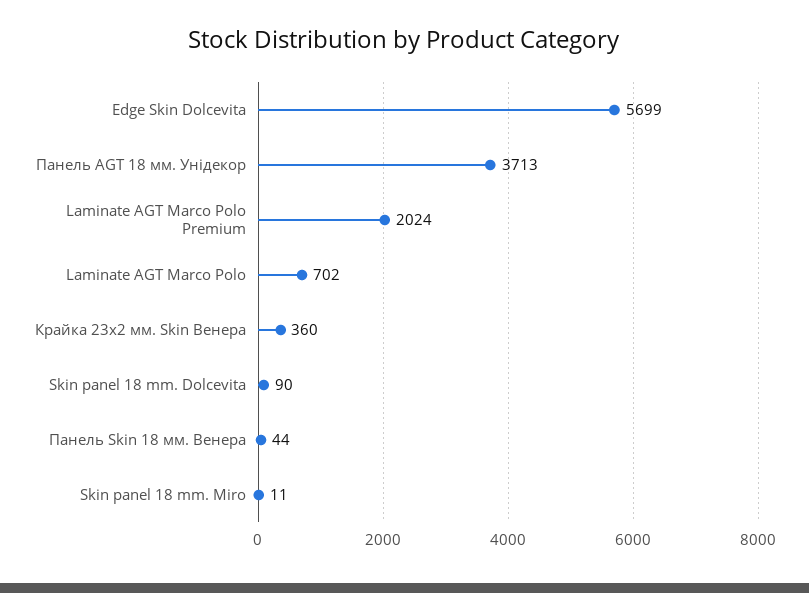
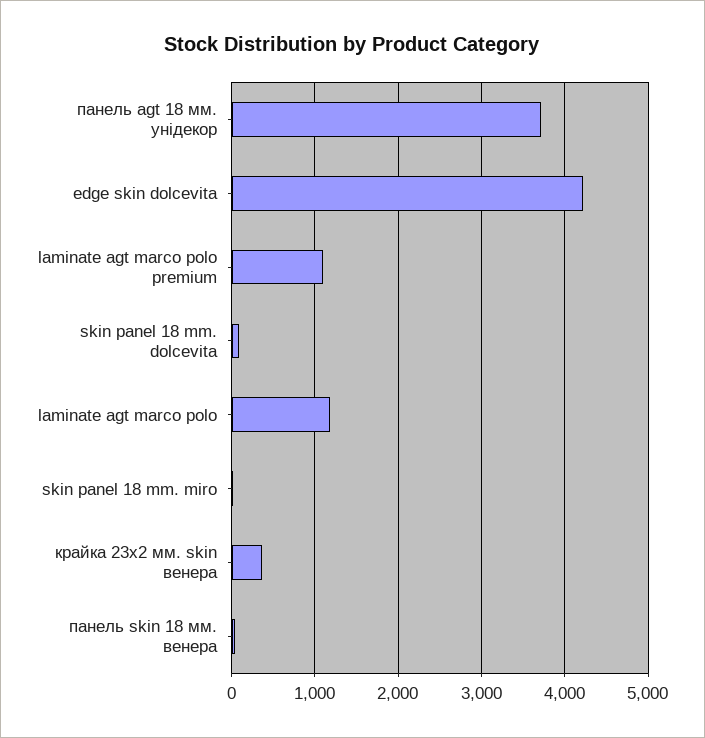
  {
-   "Edge Skin Dolcevita": 5699,
+   "Edge Skin Dolcevita": 4200,
    "Панель AGT 18 мм. Унідекор": 3713,
-   "Laminate AGT Marco Polo Premium": 2024,
+   "Laminate AGT Marco Polo Premium": 1100,
-   "Laminate AGT Marco Polo": 702,
+   "Laminate AGT Marco Polo": 1200,
    "Крайка 23x2 мм. Skin Венера": 360,
    "Skin panel 18 mm. Dolcevita": 90,
    "Панель Skin 18 мм. Венера": 44,
    "Skin panel 18 mm. Miro": 11
  }

